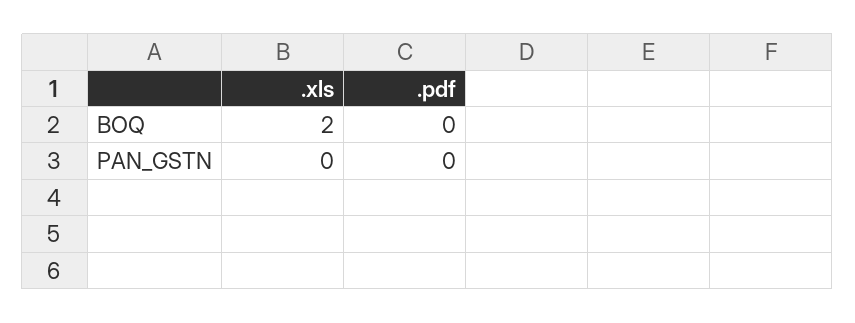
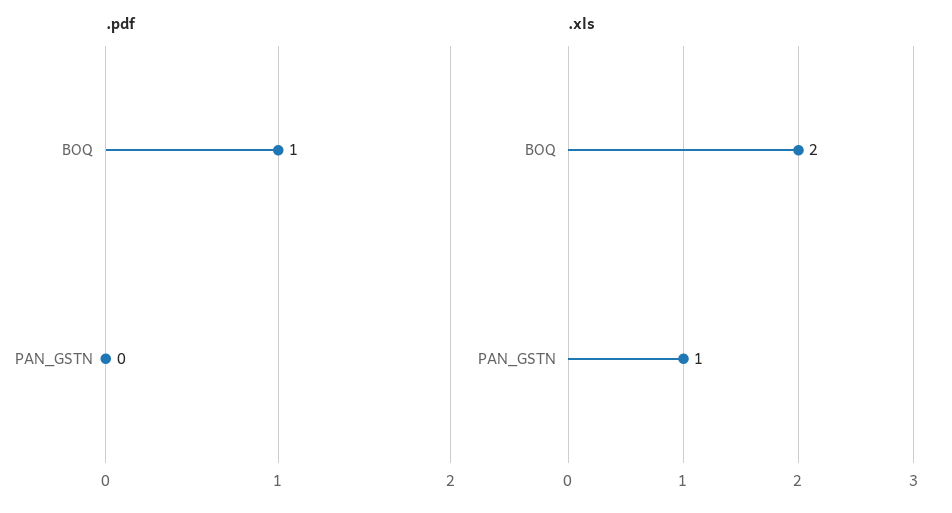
  {
    ".xls": {
      "BOQ": 2,
-     "PAN_GSTN": 0
+     "PAN_GSTN": 1
    },
    ".pdf": {
-     "BOQ": 0,
+     "BOQ": 1,
      "PAN_GSTN": 0
    }
  }

